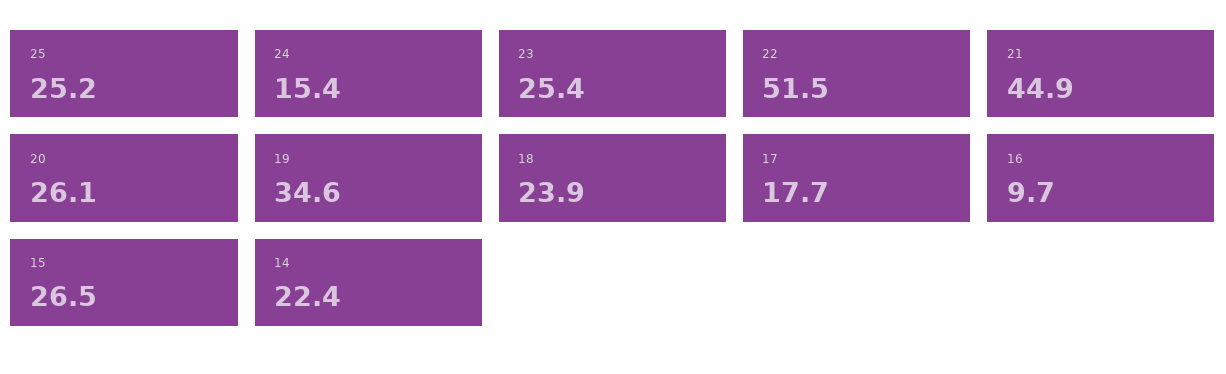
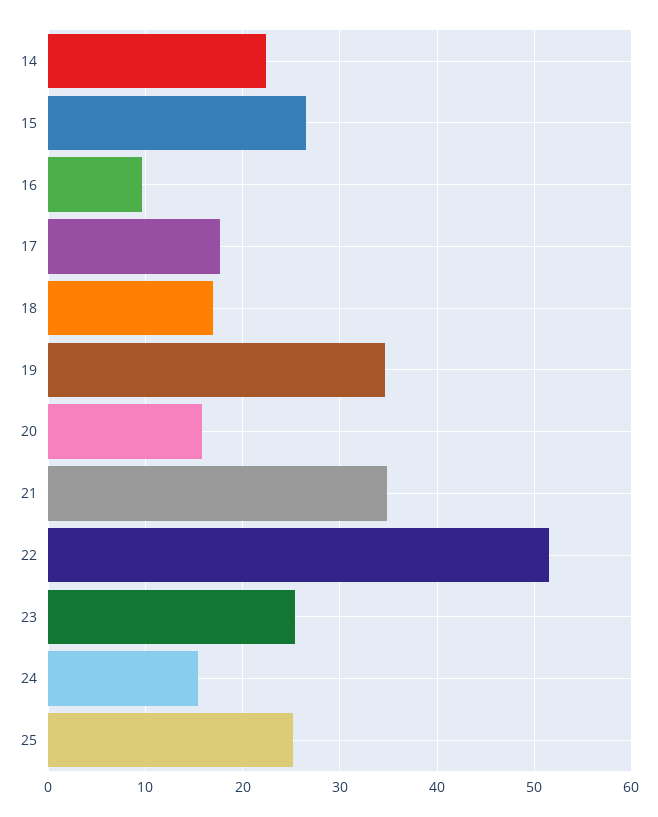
  {
    "25": 25.2,
    "24": 15.4,
    "23": 25.4,
    "22": 51.5,
-   "21": 44.9,
+   "21": 35,
-   "20": 26.1,
+   "20": 16,
    "19": 34.6,
-   "18": 23.9,
+   "18": 17,
    "17": 17.7,
    "16": 9.7,
    "15": 26.5,
    "14": 22.4
  }

